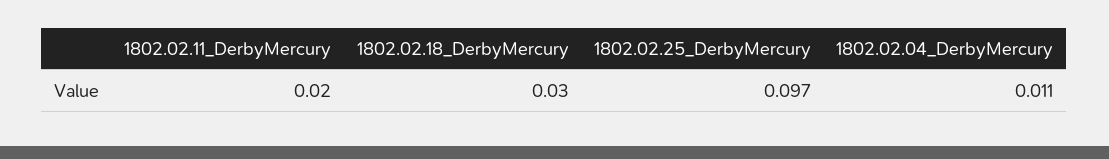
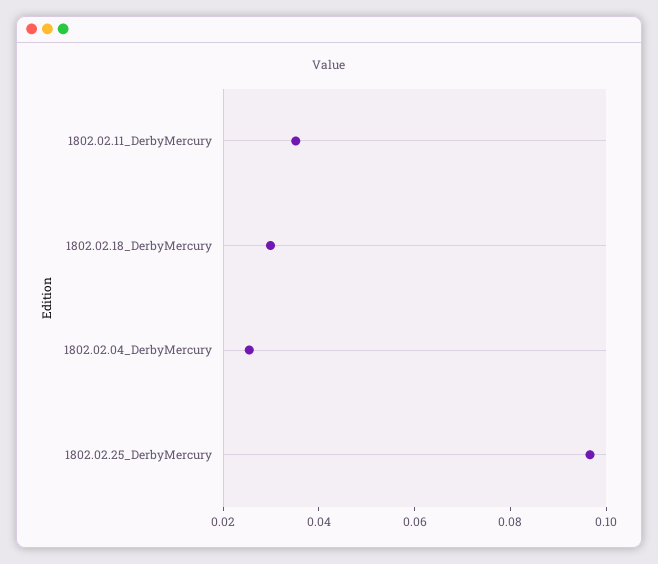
  {
-   "1802.02.11_DerbyMercury": 0.02,
+   "1802.02.11_DerbyMercury": 0.035,
    "1802.02.18_DerbyMercury": 0.03,
    "1802.02.25_DerbyMercury": 0.097,
-   "1802.02.04_DerbyMercury": 0.011
+   "1802.02.04_DerbyMercury": 0.025
  }

